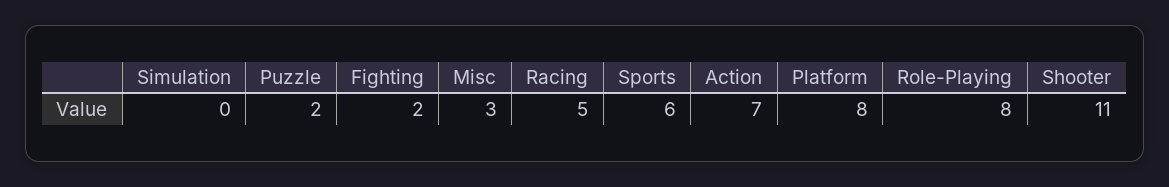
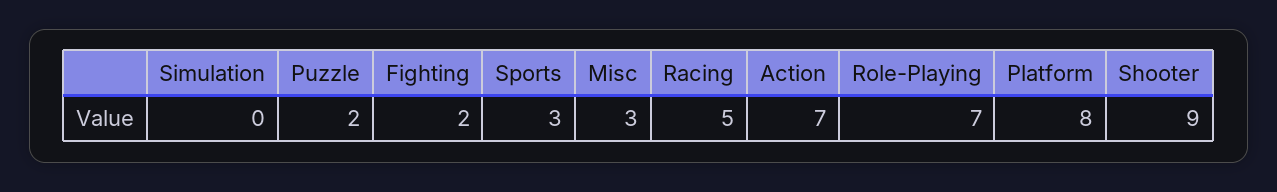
  {
    "Simulation": 0,
    "Puzzle": 2,
    "Fighting": 2,
    "Misc": 3,
    "Racing": 5,
-   "Sports": 6,
+   "Sports": 3,
    "Action": 7,
    "Platform": 8,
-   "Role-Playing": 8,
+   "Role-Playing": 7,
-   "Shooter": 11
+   "Shooter": 9
  }

